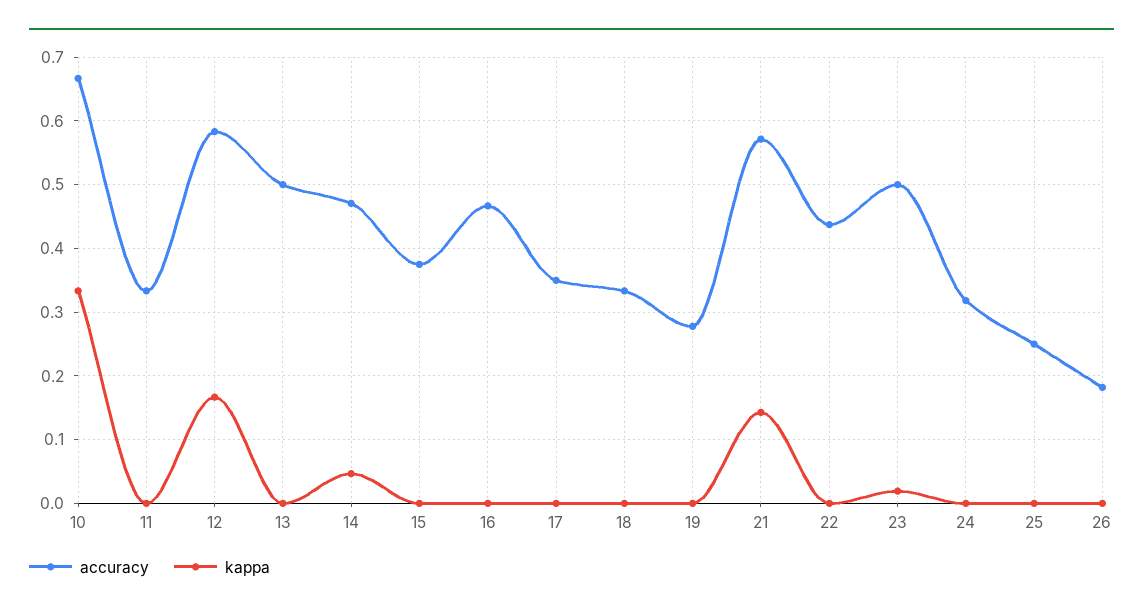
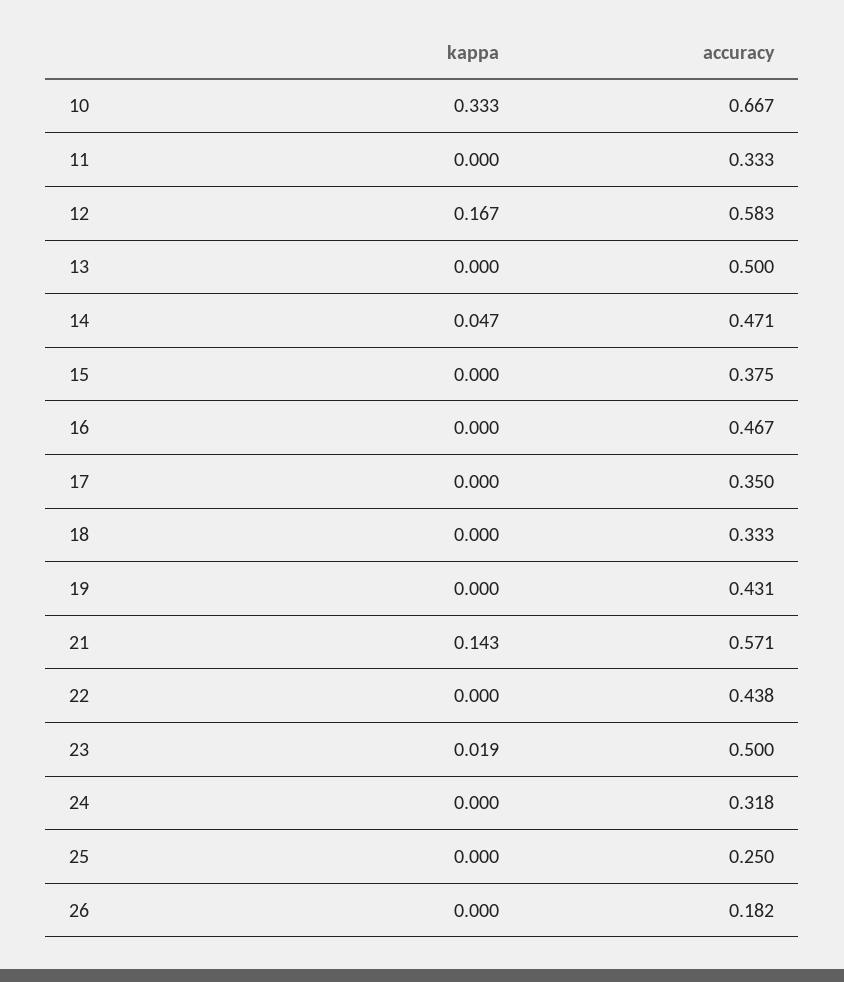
  {
    "accuracy": {
      "10": 0.667,
      "11": 0.333,
      "12": 0.583,
      "13": 0.5,
      "14": 0.471,
      "15": 0.375,
      "16": 0.467,
      "17": 0.35,
      "18": 0.333,
-     "19": 0.28,
+     "19": 0.431,
      "21": 0.571,
      "22": 0.438,
      "23": 0.5,
      "24": 0.318,
      "25": 0.25,
      "26": 0.182
    },
    "kappa": {
      "10": 0.333,
      "11": 0,
      "12": 0.167,
      "13": 0,
      "14": 0.047,
      "15": 0,
      "16": 0,
      "17": 0,
      "18": 0,
      "19": 0,
      "21": 0.143,
      "22": 0,
      "23": 0.019,
      "24": 0,
      "25": 0,
      "26": 0
    }
  }

